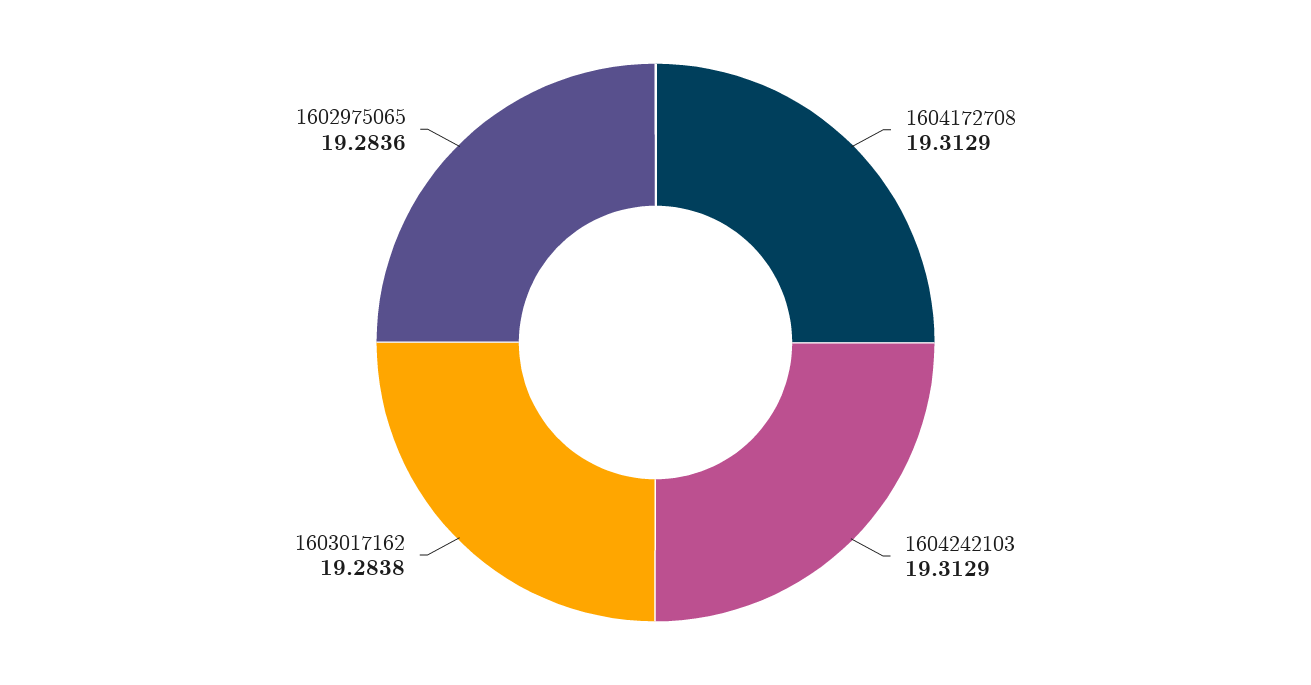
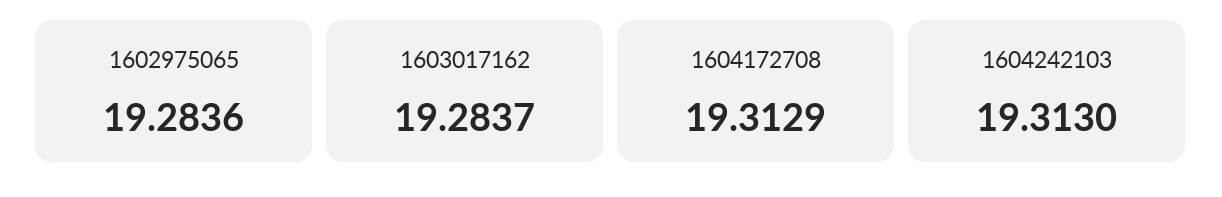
  {
    "1604172708": 19.3129,
-   "1604242103": 19.3129,
+   "1604242103": 19.313,
-   "1603017162": 19.2838,
+   "1603017162": 19.2837,
    "1602975065": 19.2836
  }

